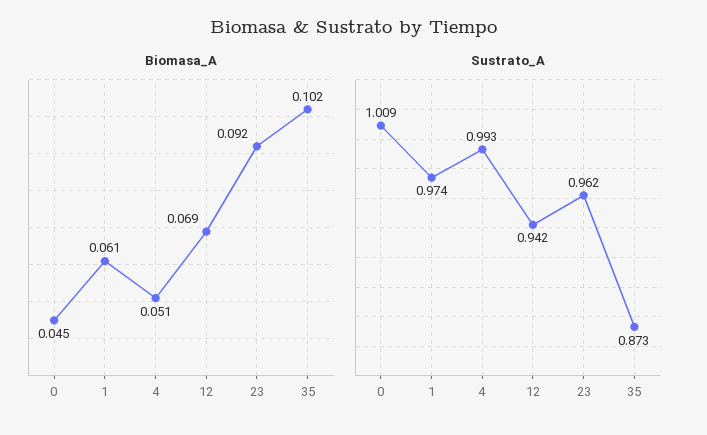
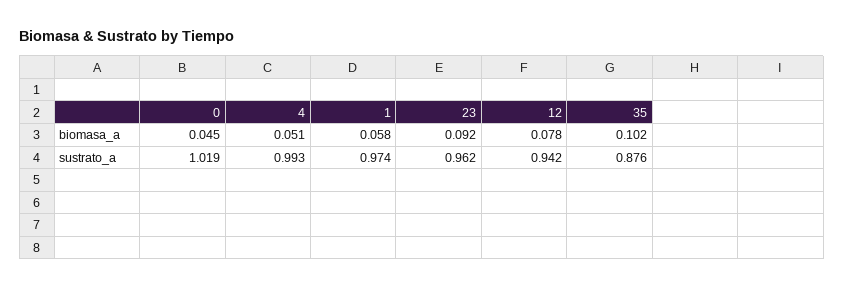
  {
    "Biomasa_A": {
      "0": 0.045,
-     "1": 0.061,
+     "1": 0.058,
      "4": 0.051,
-     "12": 0.069,
+     "12": 0.078,
      "23": 0.092,
      "35": 0.102
    },
    "Sustrato_A": {
-     "0": 1.009,
+     "0": 1.019,
      "1": 0.974,
      "4": 0.993,
      "12": 0.942,
      "23": 0.962,
-     "35": 0.873
+     "35": 0.876
    }
  }

